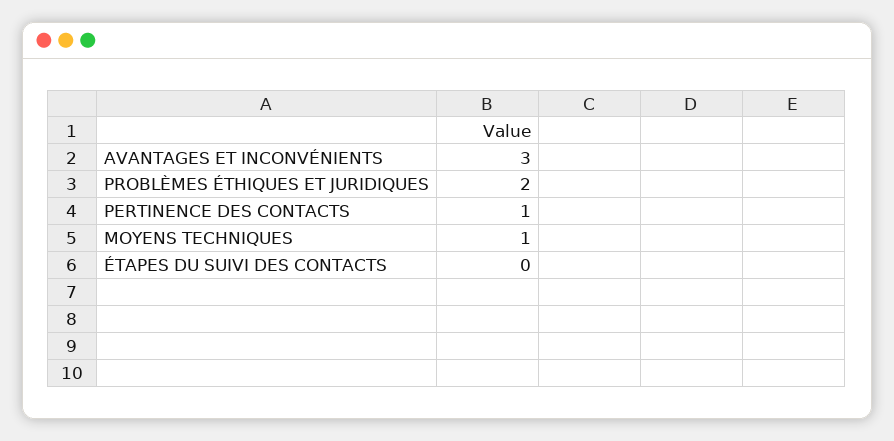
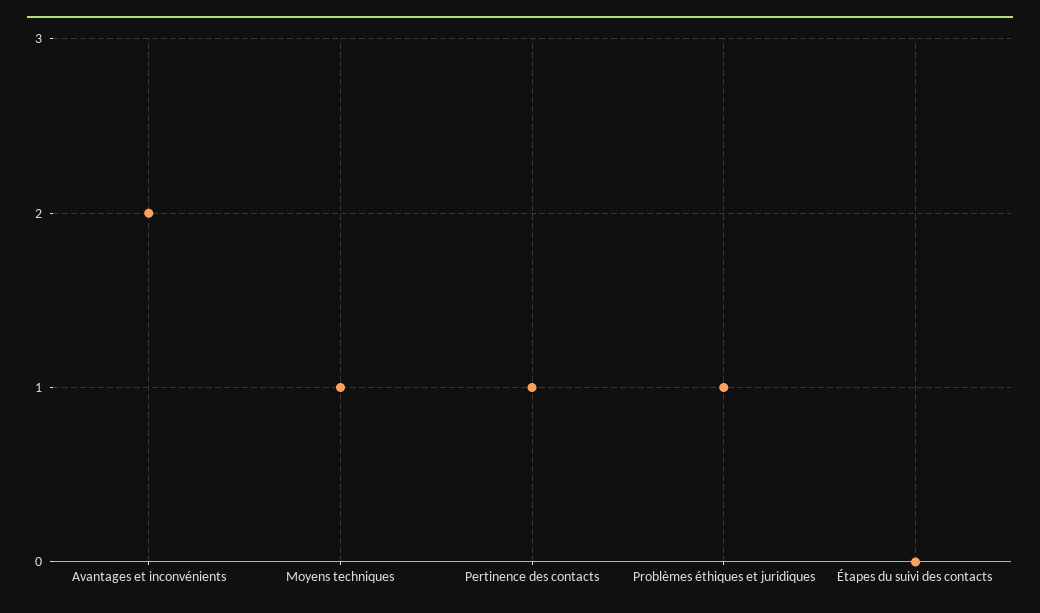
  {
-   "AVANTAGES ET INCONVÉNIENTS": 3,
+   "AVANTAGES ET INCONVÉNIENTS": 2,
-   "PROBLÈMES ÉTHIQUES ET JURIDIQUES": 2,
+   "PROBLÈMES ÉTHIQUES ET JURIDIQUES": 1,
    "PERTINENCE DES CONTACTS": 1,
    "MOYENS TECHNIQUES": 1,
    "ÉTAPES DU SUIVI DES CONTACTS": 0
  }

